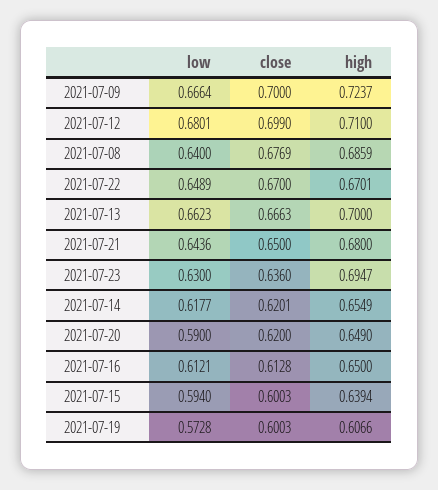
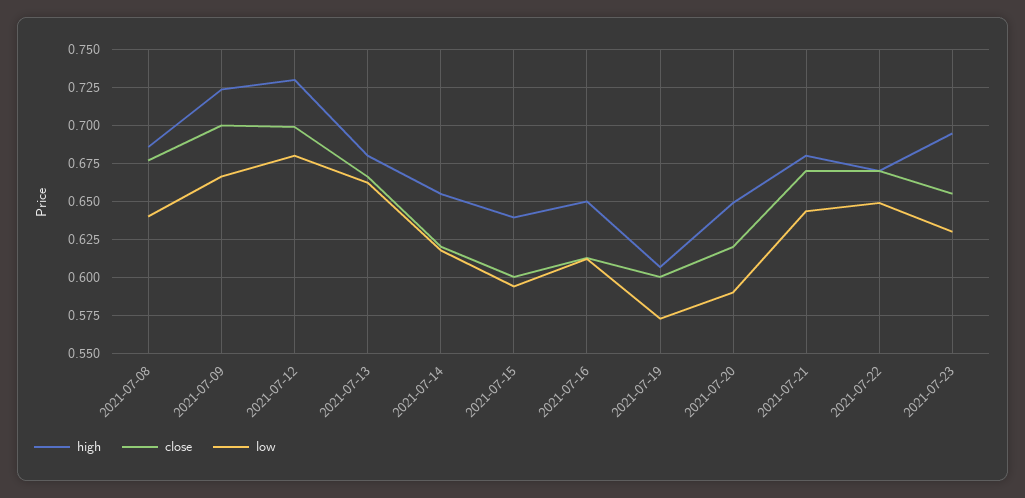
  {
    "low": {
      "2021-07-09": 0.6664,
      "2021-07-12": 0.6801,
      "2021-07-08": 0.64,
      "2021-07-22": 0.6489,
      "2021-07-13": 0.6623,
      "2021-07-21": 0.6436,
      "2021-07-23": 0.63,
      "2021-07-14": 0.6177,
      "2021-07-20": 0.59,
      "2021-07-16": 0.6121,
      "2021-07-15": 0.594,
      "2021-07-19": 0.5728
    },
    "close": {
      "2021-07-09": 0.7,
      "2021-07-12": 0.699,
      "2021-07-08": 0.6769,
      "2021-07-22": 0.67,
      "2021-07-13": 0.6663,
-     "2021-07-21": 0.65,
+     "2021-07-21": 0.67,
-     "2021-07-23": 0.636,
+     "2021-07-23": 0.655,
      "2021-07-14": 0.6201,
      "2021-07-20": 0.62,
      "2021-07-16": 0.6128,
      "2021-07-15": 0.6003,
      "2021-07-19": 0.6003
    },
    "high": {
      "2021-07-09": 0.7237,
-     "2021-07-12": 0.71,
+     "2021-07-12": 0.73,
      "2021-07-08": 0.6859,
      "2021-07-22": 0.6701,
-     "2021-07-13": 0.7,
+     "2021-07-13": 0.68,
      "2021-07-21": 0.68,
      "2021-07-23": 0.6947,
      "2021-07-14": 0.6549,
      "2021-07-20": 0.649,
      "2021-07-16": 0.65,
      "2021-07-15": 0.6394,
      "2021-07-19": 0.6066
    }
  }

